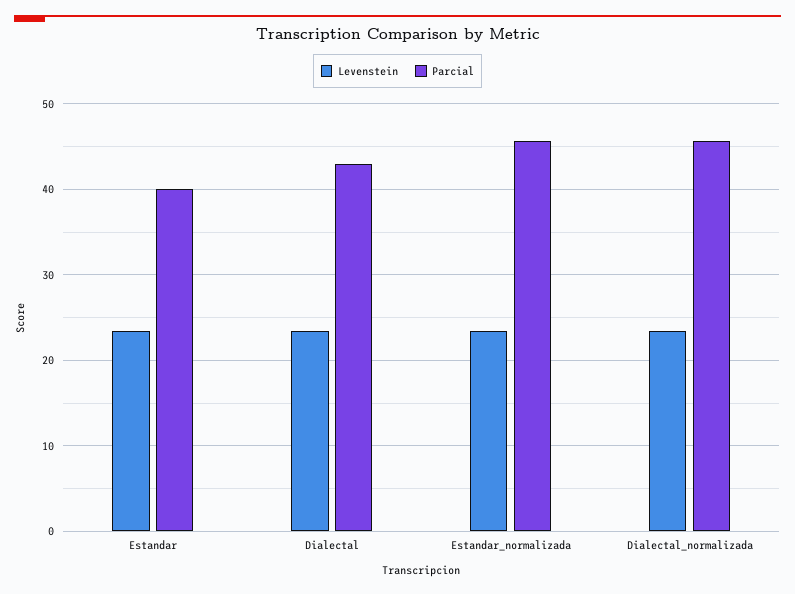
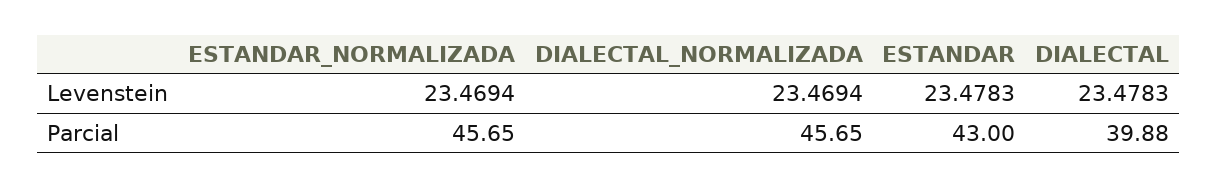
  {
    "Levenstein": {
      "Estandar": 23.4783,
      "Dialectal": 23.4783,
      "Estandar_normalizada": 23.4694,
      "Dialectal_normalizada": 23.4694
    },
    "Parcial": {
-     "Estandar": 40,
+     "Estandar": 43,
-     "Dialectal": 43,
+     "Dialectal": 39.88,
      "Estandar_normalizada": 45.65,
      "Dialectal_normalizada": 45.65
    }
  }

